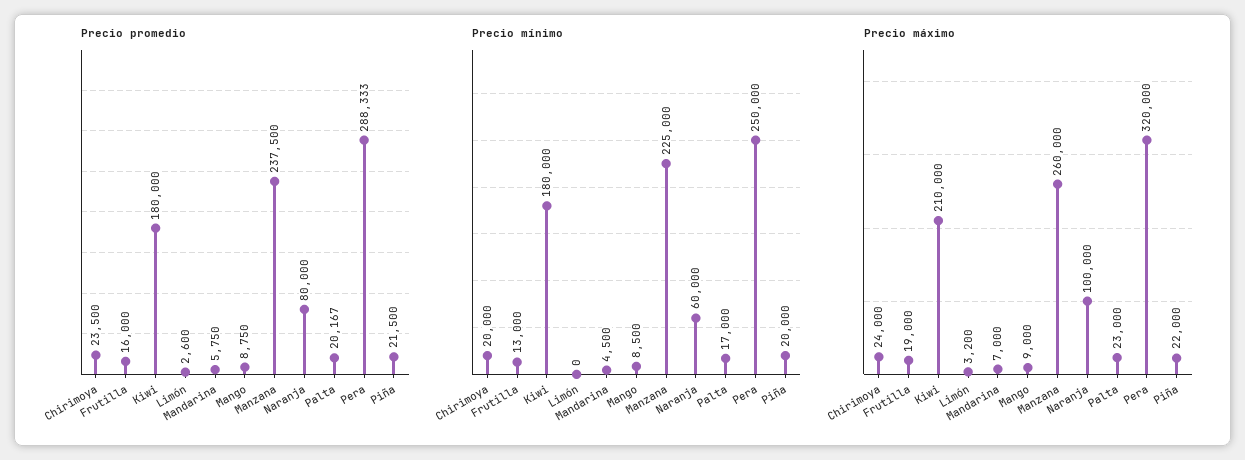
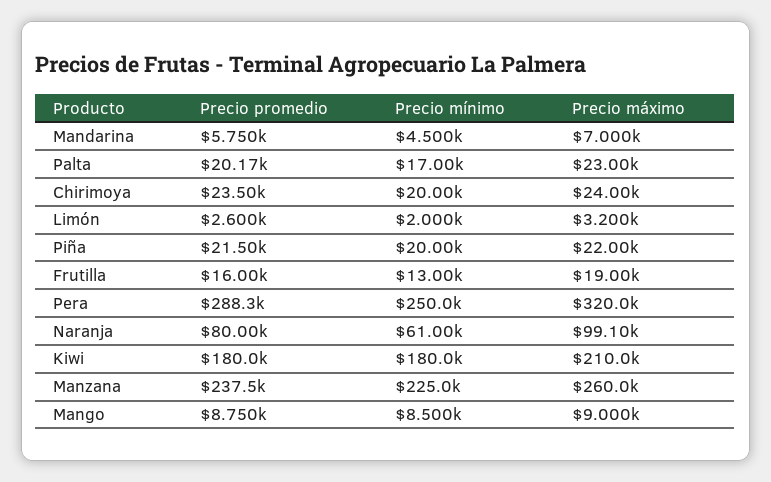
  {
    "Precio promedio": {
      "Chirimoya": 23500,
      "Frutilla": 16000,
      "Kiwi": 180000,
      "Limón": 2600,
      "Mandarina": 5750,
      "Mango": 8750,
      "Manzana": 237500,
      "Naranja": 80000,
      "Palta": 20167,
      "Pera": 288333,
      "Piña": 21500
    },
    "Precio mínimo": {
      "Chirimoya": 20000,
      "Frutilla": 13000,
      "Kiwi": 180000,
-     "Limón": 0,
+     "Limón": 2000,
      "Mandarina": 4500,
      "Mango": 8500,
      "Manzana": 225000,
-     "Naranja": 60000,
+     "Naranja": 61000,
      "Palta": 17000,
      "Pera": 250000,
      "Piña": 20000
    },
    "Precio máximo": {
      "Chirimoya": 24000,
      "Frutilla": 19000,
      "Kiwi": 210000,
      "Limón": 3200,
      "Mandarina": 7000,
      "Mango": 9000,
      "Manzana": 260000,
-     "Naranja": 100000,
+     "Naranja": 99100,
      "Palta": 23000,
      "Pera": 320000,
      "Piña": 22000
    }
  }

